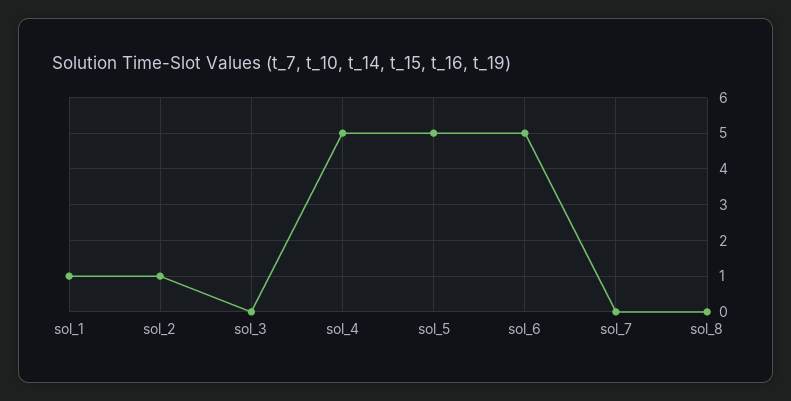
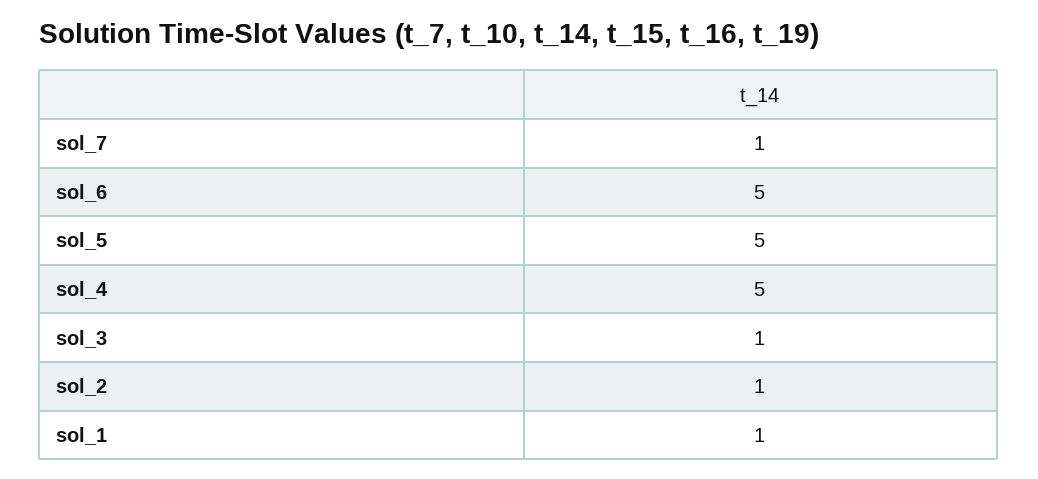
  {
    "sol_1": 1,
    "sol_2": 1,
-   "sol_3": 0,
+   "sol_3": 1,
    "sol_4": 5,
    "sol_5": 5,
    "sol_6": 5,
-   "sol_7": 0,
+   "sol_7": 1
-   "sol_8": 0
  }

